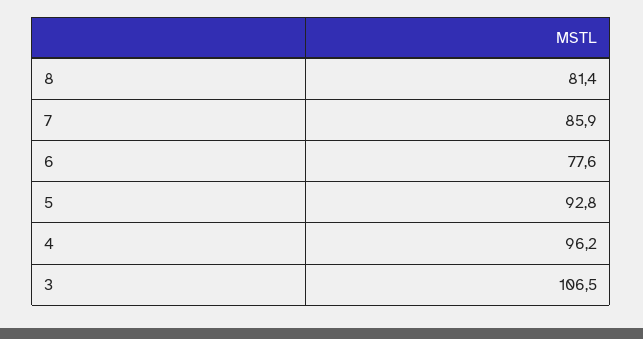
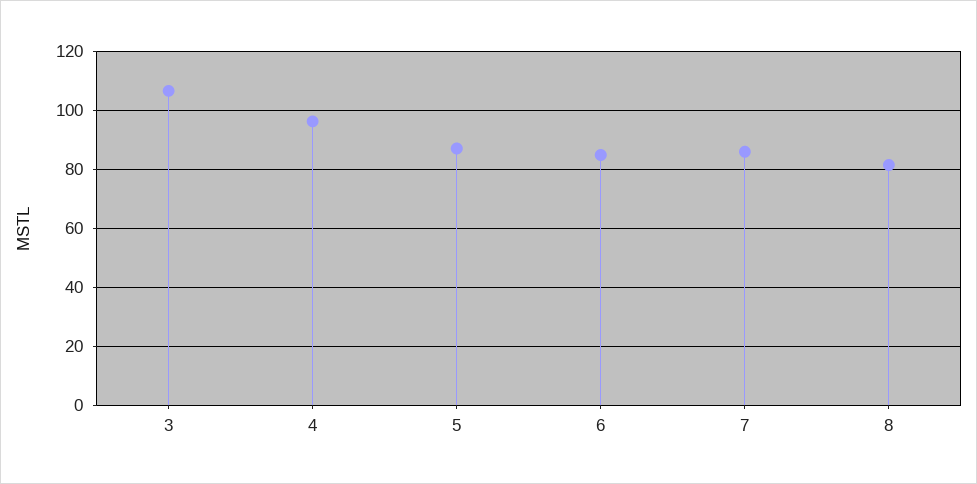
  {
    "8": 81.4,
    "7": 85.9,
-   "6": 77.6,
+   "6": 85,
-   "5": 92.8,
+   "5": 87.5,
    "4": 96.2,
    "3": 106.5
  }

